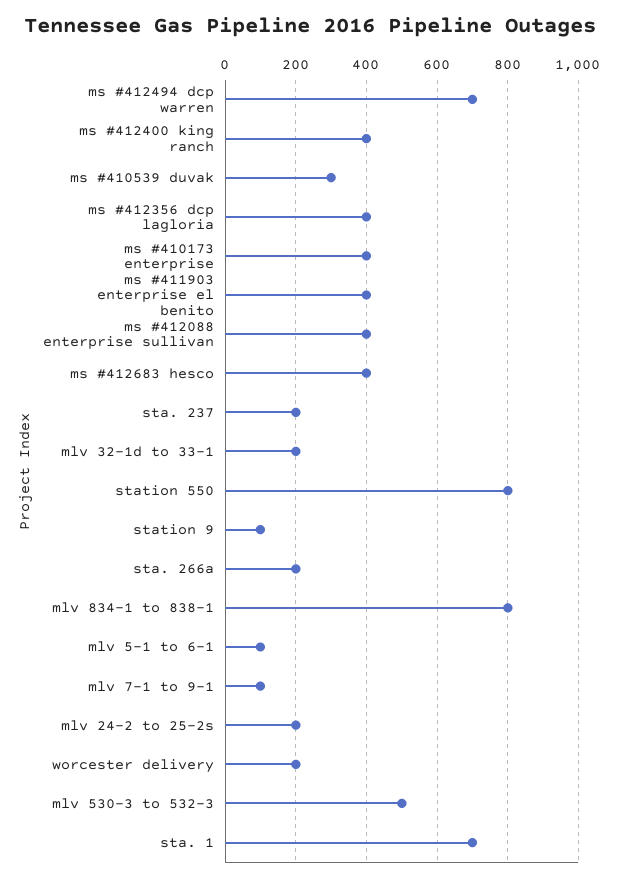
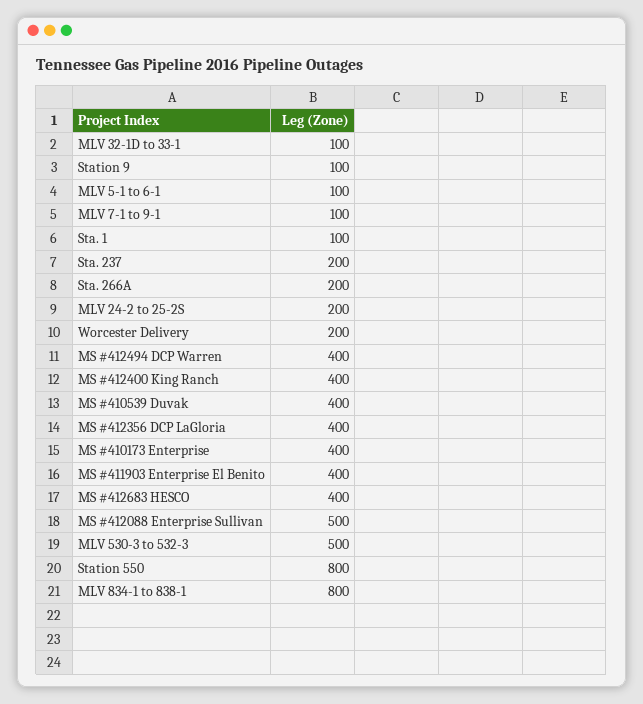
  {
-   "ms #412494 dcp warren": 700,
+   "ms #412494 dcp warren": 400,
    "ms #412400 king ranch": 400,
-   "ms #410539 duvak": 300,
+   "ms #410539 duvak": 400,
    "ms #412356 dcp lagloria": 400,
    "ms #410173 enterprise": 400,
    "ms #411903 enterprise el benito": 400,
-   "ms #412088 enterprise sullivan": 400,
+   "ms #412088 enterprise sullivan": 500,
    "ms #412683 hesco": 400,
    "sta. 237": 200,
-   "mlv 32-1d to 33-1": 200,
+   "mlv 32-1d to 33-1": 100,
    "station 550": 800,
    "station 9": 100,
    "sta. 266a": 200,
    "mlv 834-1 to 838-1": 800,
    "mlv 5-1 to 6-1": 100,
    "mlv 7-1 to 9-1": 100,
    "mlv 24-2 to 25-2s": 200,
    "worcester delivery": 200,
    "mlv 530-3 to 532-3": 500,
-   "sta. 1": 700
+   "sta. 1": 100
  }

